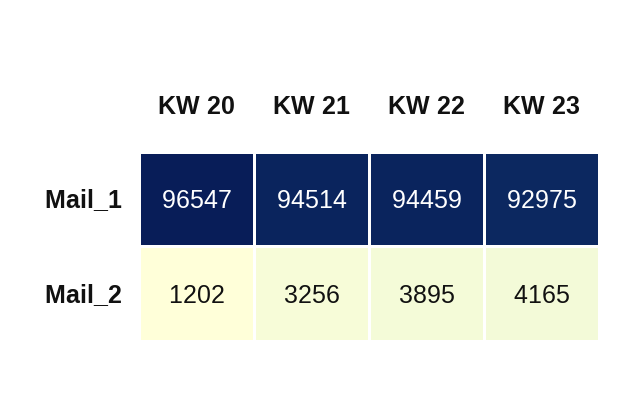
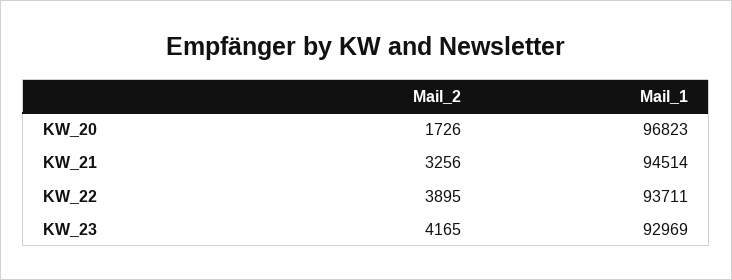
  {
    "KW 20": {
-     "Mail_1": 96547,
+     "Mail_1": 96823,
-     "Mail_2": 1202
+     "Mail_2": 1726
    },
    "KW 21": {
      "Mail_1": 94514,
      "Mail_2": 3256
    },
    "KW 22": {
-     "Mail_1": 94459,
+     "Mail_1": 93711,
      "Mail_2": 3895
    },
    "KW 23": {
-     "Mail_1": 92975,
+     "Mail_1": 92969,
      "Mail_2": 4165
    }
  }

